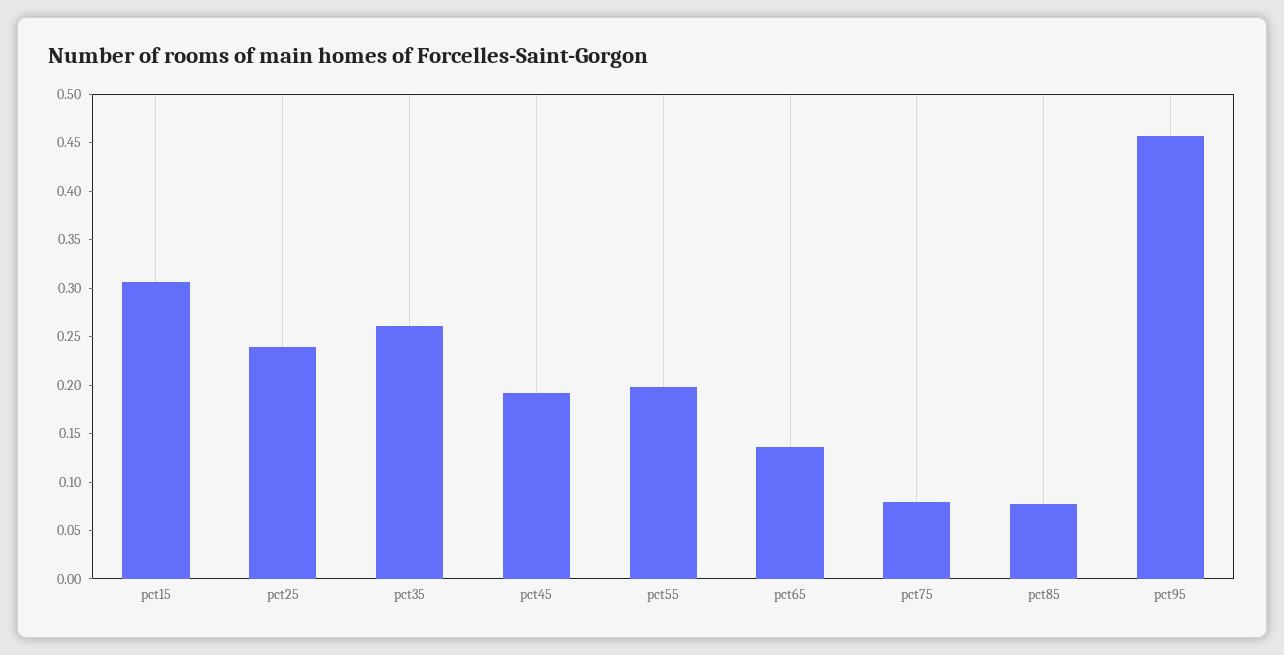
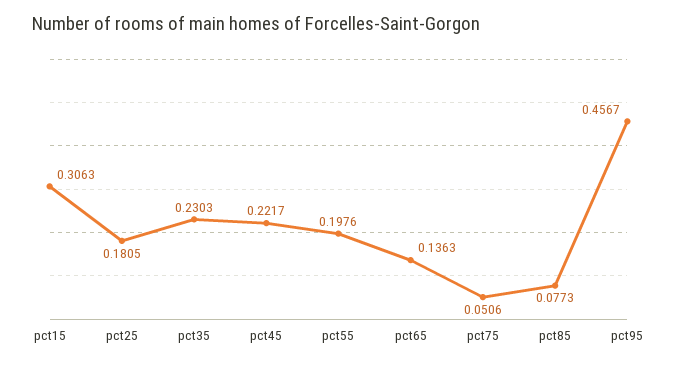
  {
    "pct15": 0.3063,
-   "pct25": 0.24,
+   "pct25": 0.1805,
-   "pct35": 0.26,
+   "pct35": 0.2303,
-   "pct45": 0.19,
+   "pct45": 0.2217,
    "pct55": 0.1976,
    "pct65": 0.1363,
-   "pct75": 0.08,
+   "pct75": 0.0506,
    "pct85": 0.0773,
    "pct95": 0.4567
  }

